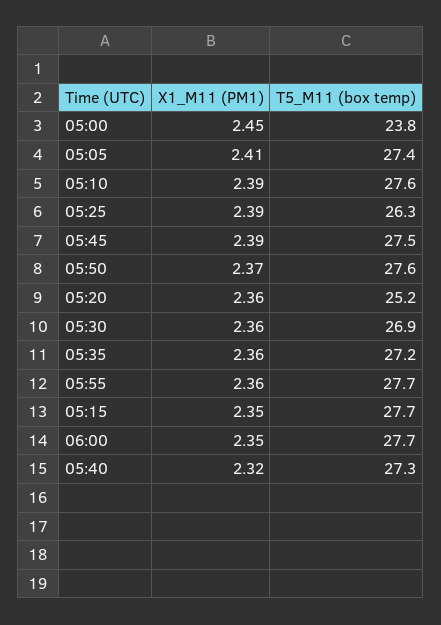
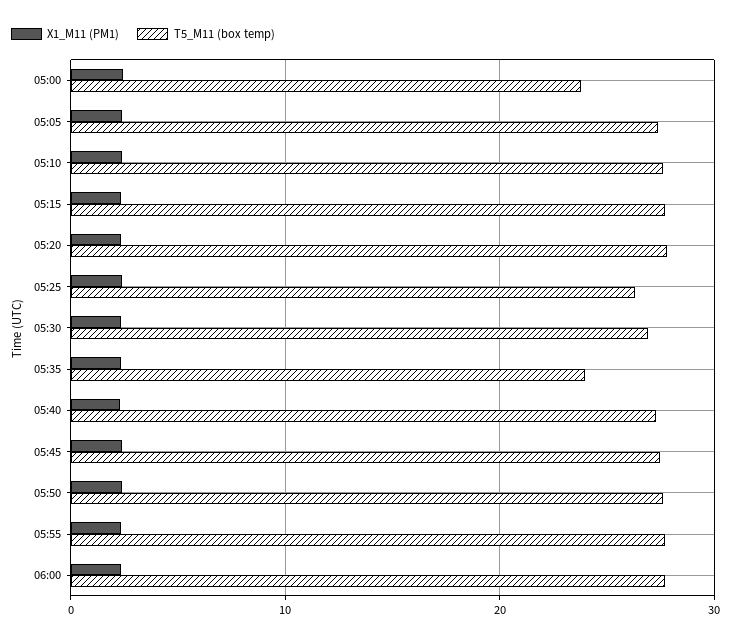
  {
    "X1_M11 (PM1)": {
      "05:00": 2.45,
      "05:05": 2.41,
      "05:10": 2.39,
      "05:25": 2.39,
      "05:45": 2.39,
      "05:50": 2.37,
      "05:20": 2.36,
      "05:30": 2.36,
      "05:35": 2.36,
      "05:55": 2.36,
      "05:15": 2.35,
      "06:00": 2.35,
      "05:40": 2.32
    },
    "T5_M11 (box temp)": {
      "05:00": 23.8,
      "05:05": 27.4,
      "05:10": 27.6,
      "05:25": 26.3,
      "05:45": 27.5,
      "05:50": 27.6,
-     "05:20": 25.2,
+     "05:20": 28,
      "05:30": 26.9,
-     "05:35": 27.2,
+     "05:35": 24,
      "05:55": 27.7,
      "05:15": 27.7,
      "06:00": 27.7,
      "05:40": 27.3
    }
  }

